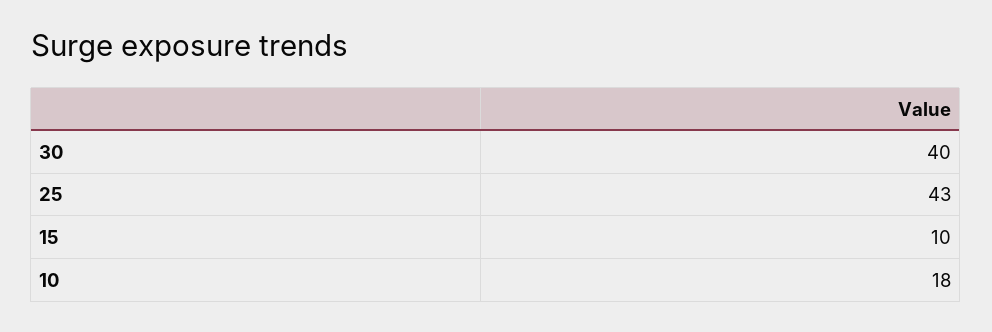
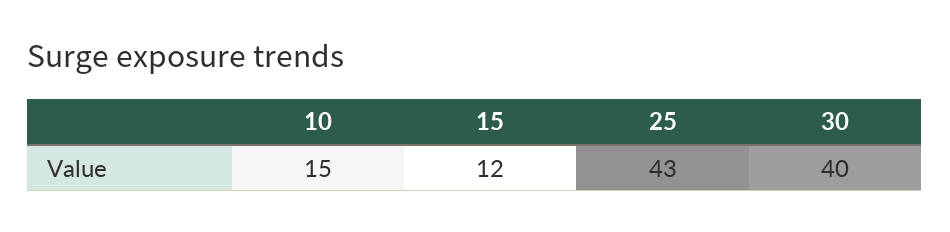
  {
    "30": 40,
    "25": 43,
-   "15": 10,
+   "15": 12,
-   "10": 18
+   "10": 15
  }

